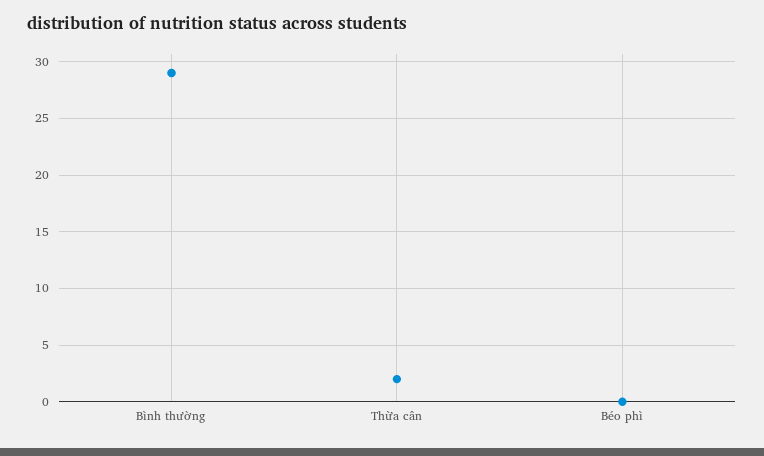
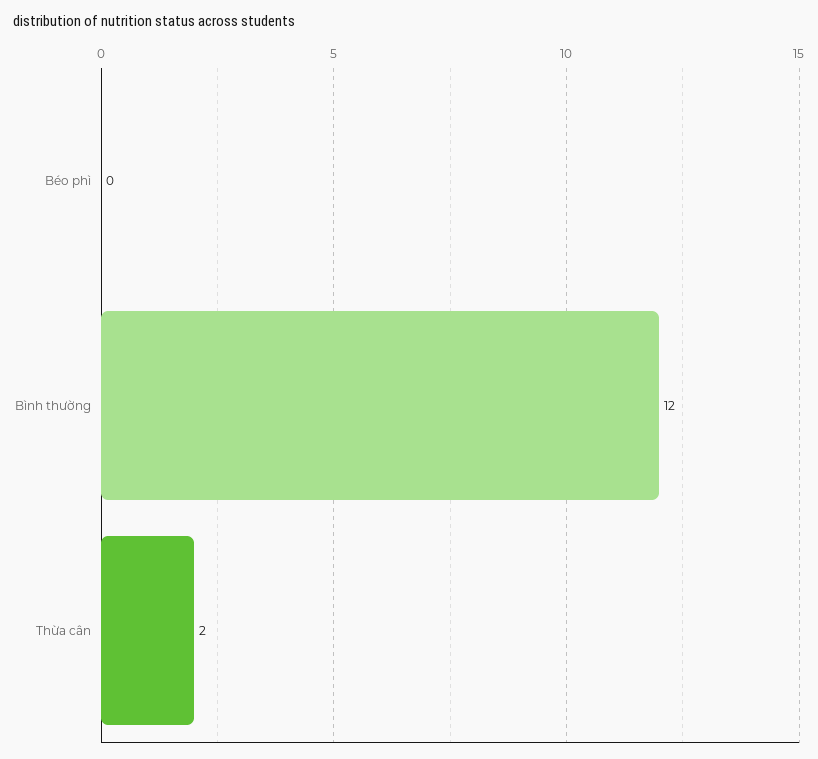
  {
-   "Bình thường": 29,
+   "Bình thường": 12,
    "Thừa cân": 2,
    "Béo phì": 0
  }

